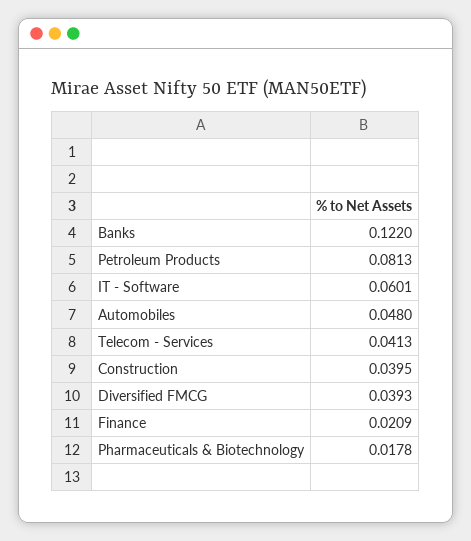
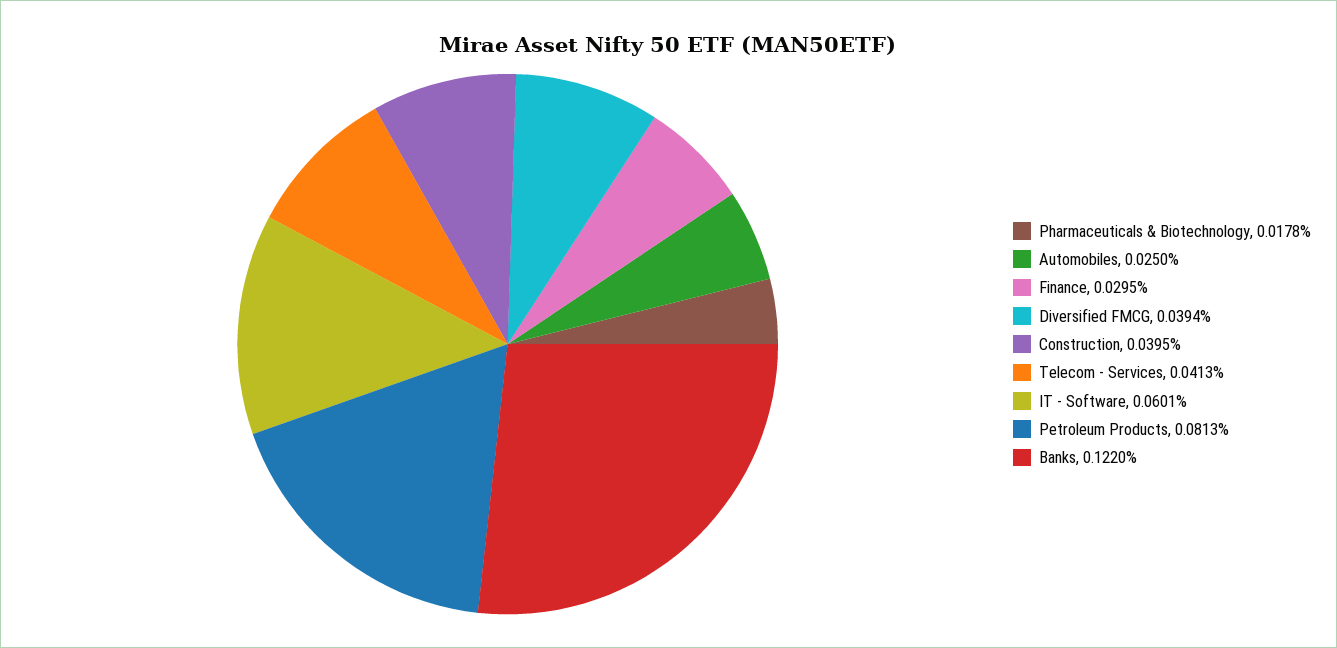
  {
    "Banks": 0.122,
    "Petroleum Products": 0.0813,
    "IT - Software": 0.0601,
-   "Automobiles": 0.048,
+   "Automobiles": 0.025,
    "Telecom - Services": 0.0413,
    "Construction": 0.0395,
-   "Diversified FMCG": 0.0393,
+   "Diversified FMCG": 0.0394,
-   "Finance": 0.0209,
+   "Finance": 0.0295,
    "Pharmaceuticals & Biotechnology": 0.0178
  }

